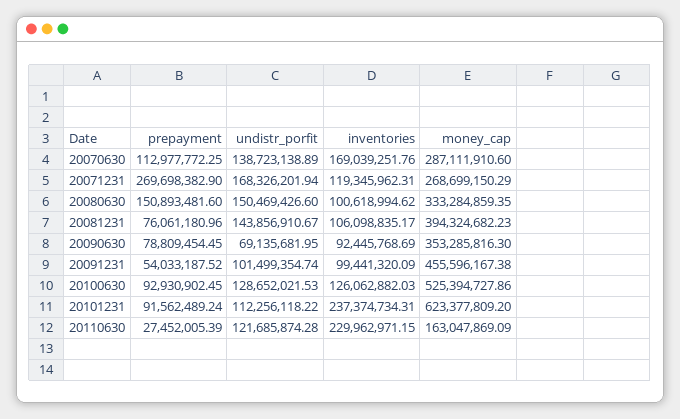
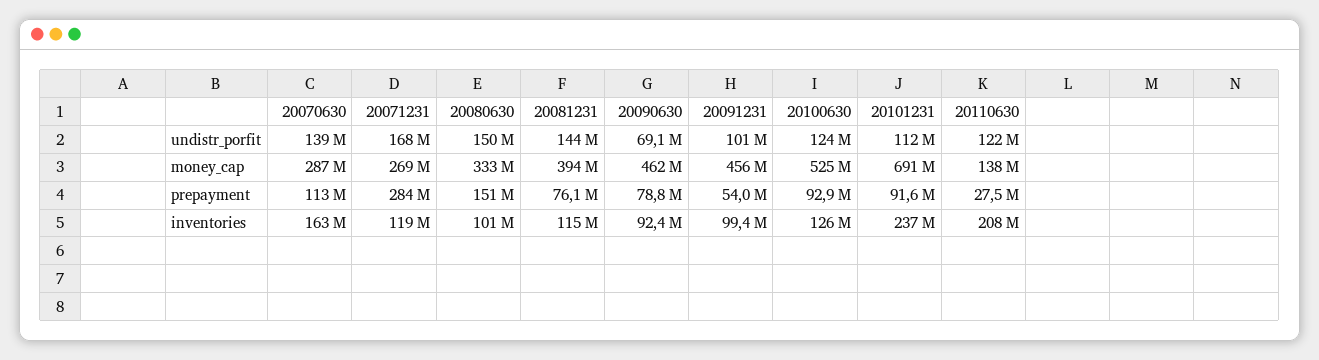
  {
    "prepayment": {
      "20070630": 112977772.25,
-     "20071231": 269698382.9,
+     "20071231": 284000000,
      "20080630": 150893481.6,
      "20081231": 76061180.96,
      "20090630": 78809454.45,
      "20091231": 54033187.52,
      "20100630": 92930902.45,
      "20101231": 91562489.24,
      "20110630": 27452005.39
    },
    "undistr_porfit": {
      "20070630": 138723138.89,
      "20071231": 168326201.94,
      "20080630": 150469426.6,
      "20081231": 143856910.67,
      "20090630": 69135681.95,
      "20091231": 101499354.74,
-     "20100630": 128652021.53,
+     "20100630": 124000000,
      "20101231": 112256118.22,
      "20110630": 121685874.28
    },
    "inventories": {
-     "20070630": 169039251.76,
+     "20070630": 163000000,
      "20071231": 119345962.31,
      "20080630": 100618994.62,
-     "20081231": 106098835.17,
+     "20081231": 115000000,
      "20090630": 92445768.69,
      "20091231": 99441320.09,
      "20100630": 126062882.03,
      "20101231": 237374734.31,
-     "20110630": 229962971.15
+     "20110630": 208000000
    },
    "money_cap": {
      "20070630": 287111910.6,
      "20071231": 268699150.29,
      "20080630": 333284859.35,
      "20081231": 394324682.23,
-     "20090630": 353285816.3,
+     "20090630": 462000000,
      "20091231": 455596167.38,
      "20100630": 525394727.86,
-     "20101231": 623377809.2,
+     "20101231": 691000000,
-     "20110630": 163047869.09
+     "20110630": 138000000
    }
  }

